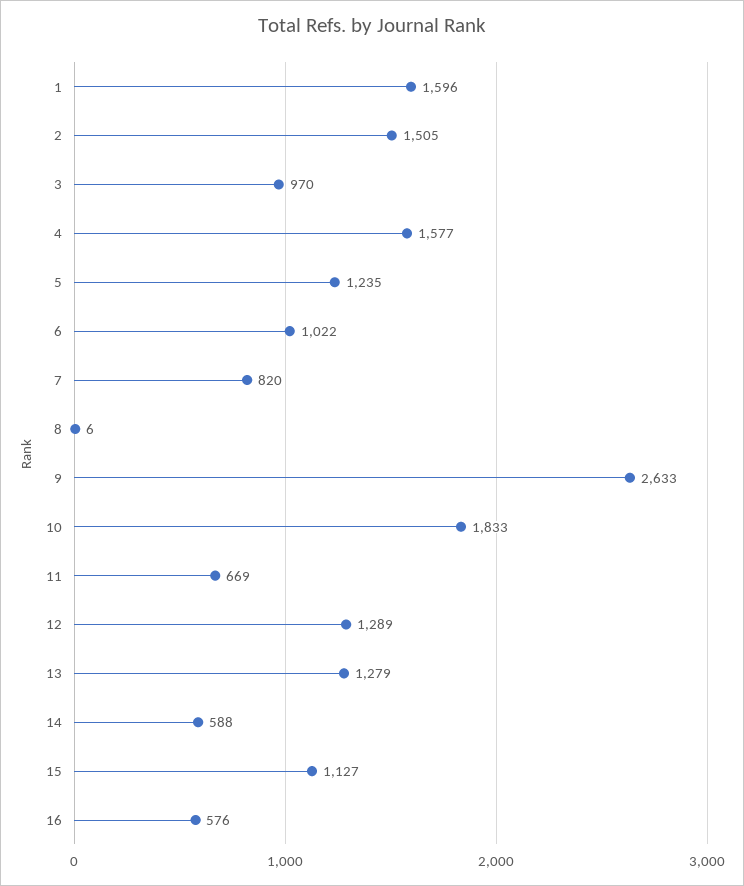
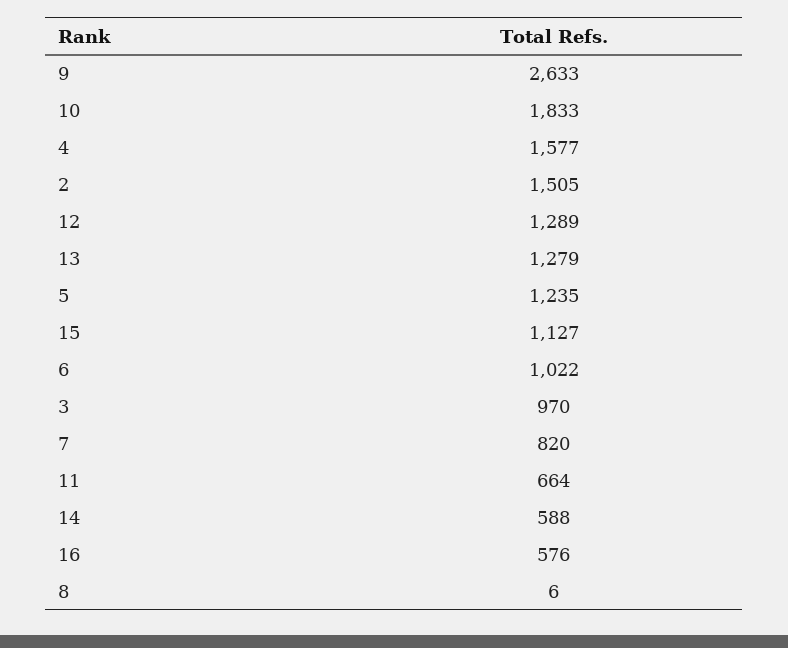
  {
-   "1": 1596,
    "2": 1505,
    "3": 970,
    "4": 1577,
    "5": 1235,
    "6": 1022,
    "7": 820,
    "8": 6,
    "9": 2633,
    "10": 1833,
-   "11": 669,
+   "11": 664,
    "12": 1289,
    "13": 1279,
    "14": 588,
    "15": 1127,
    "16": 576
  }

